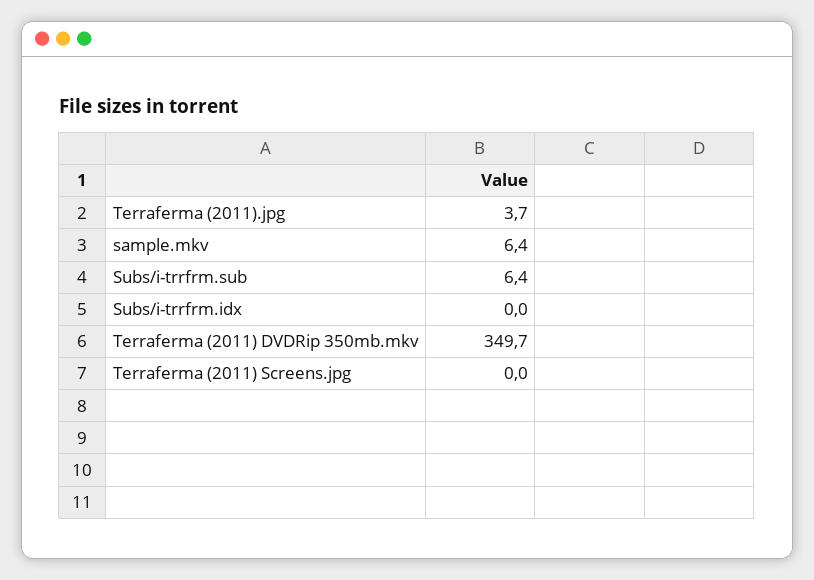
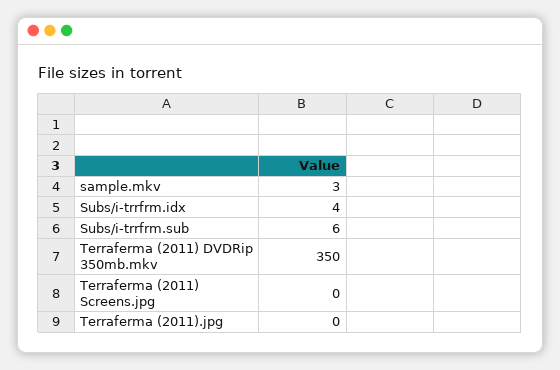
  {
-   "Terraferma (2011).jpg": 3.7,
+   "Terraferma (2011).jpg": 0,
-   "sample.mkv": 6.4,
+   "sample.mkv": 3,
    "Subs/i-trrfrm.sub": 6.4,
-   "Subs/i-trrfrm.idx": 0,
+   "Subs/i-trrfrm.idx": 4,
    "Terraferma (2011) DVDRip 350mb.mkv": 349.7,
    "Terraferma (2011) Screens.jpg": 0
  }

